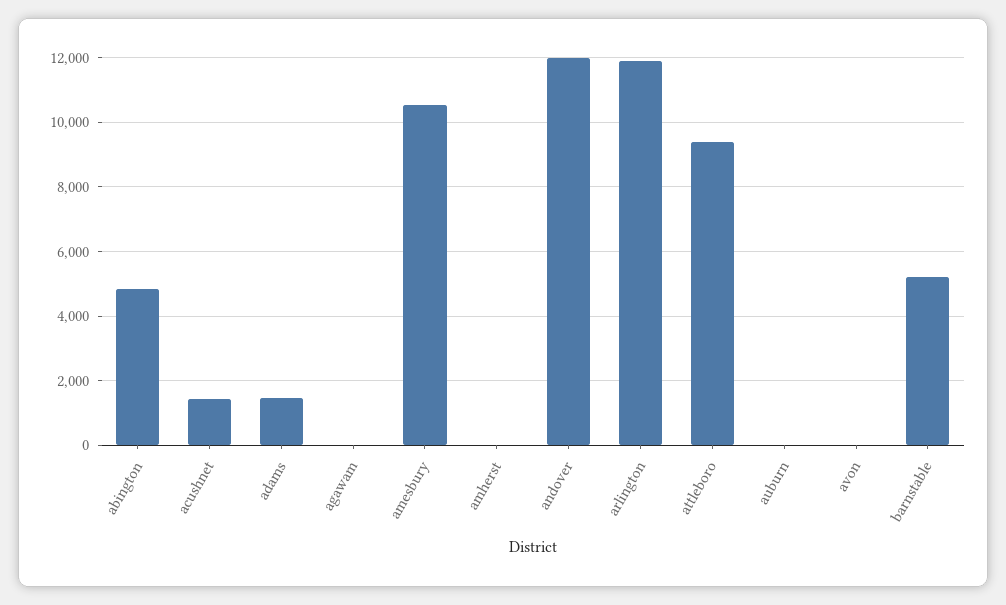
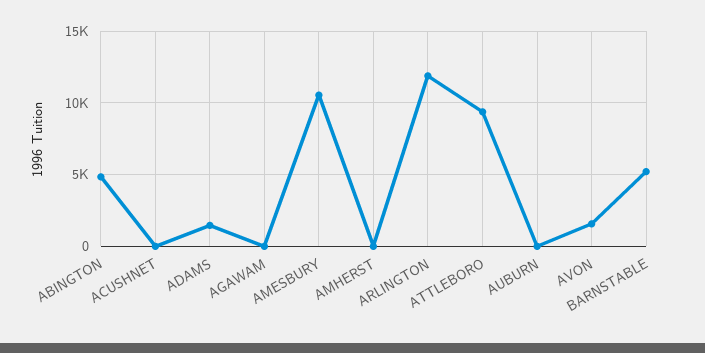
  {
    "abington": 4800,
-   "acushnet": 1400,
+   "acushnet": 0,
    "adams": 1400,
    "agawam": 0,
    "amesbury": 10600,
    "amherst": 0,
-   "andover": 12000,
    "arlington": 12000,
    "attleboro": 9400,
    "auburn": 0,
-   "avon": 0,
+   "avon": 1500,
    "barnstable": 5200
  }

